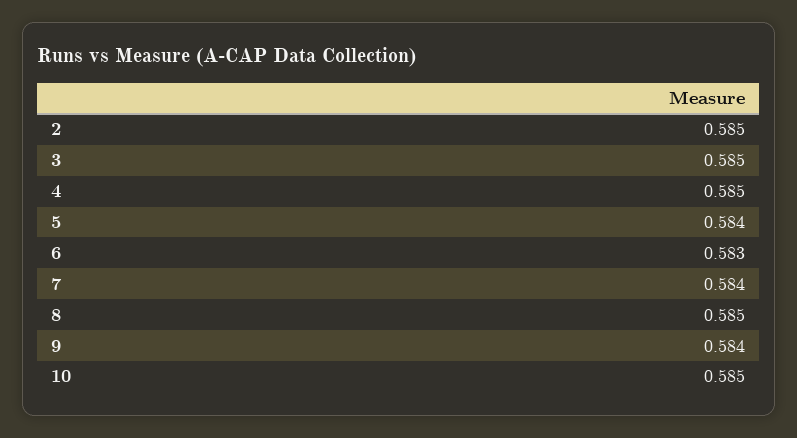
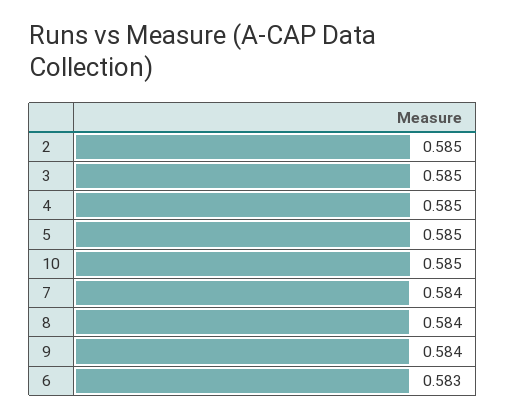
  {
    "2": 0.585,
    "3": 0.585,
    "4": 0.585,
-   "5": 0.584,
+   "5": 0.585,
    "6": 0.583,
    "7": 0.584,
-   "8": 0.585,
+   "8": 0.584,
    "9": 0.584,
    "10": 0.585
  }

